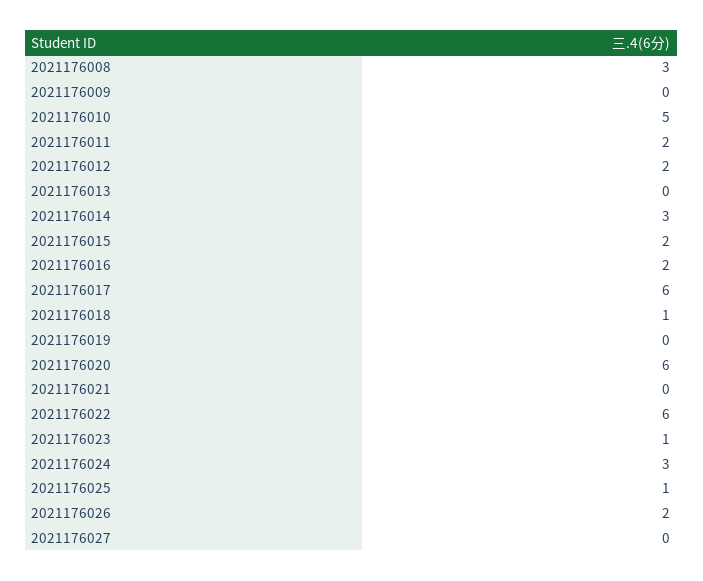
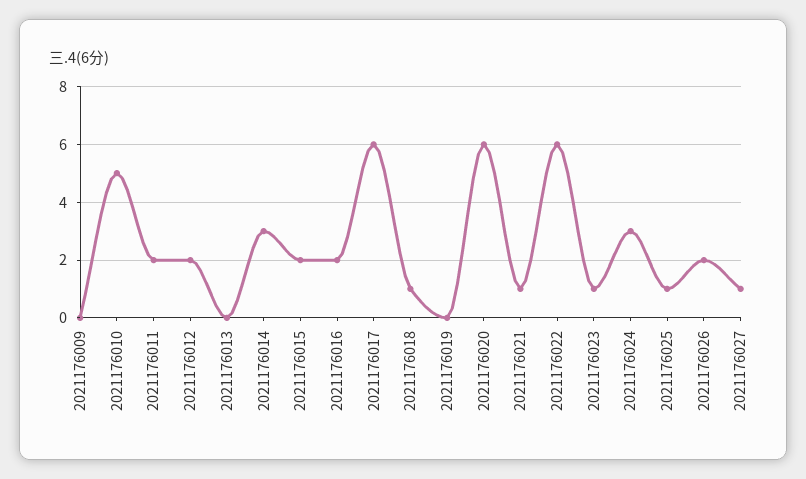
  {
-   "2021176008": 3,
    "2021176009": 0,
    "2021176010": 5,
    "2021176011": 2,
    "2021176012": 2,
    "2021176013": 0,
    "2021176014": 3,
    "2021176015": 2,
    "2021176016": 2,
    "2021176017": 6,
    "2021176018": 1,
    "2021176019": 0,
    "2021176020": 6,
-   "2021176021": 0,
+   "2021176021": 1,
    "2021176022": 6,
    "2021176023": 1,
    "2021176024": 3,
    "2021176025": 1,
    "2021176026": 2,
-   "2021176027": 0
+   "2021176027": 1
  }

